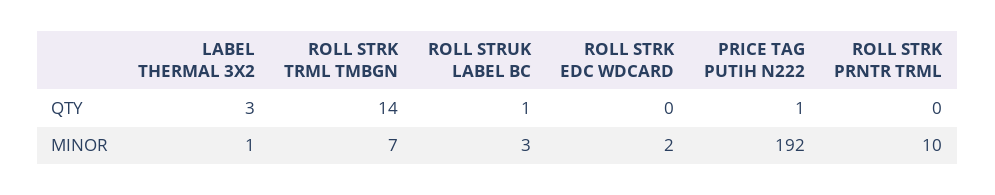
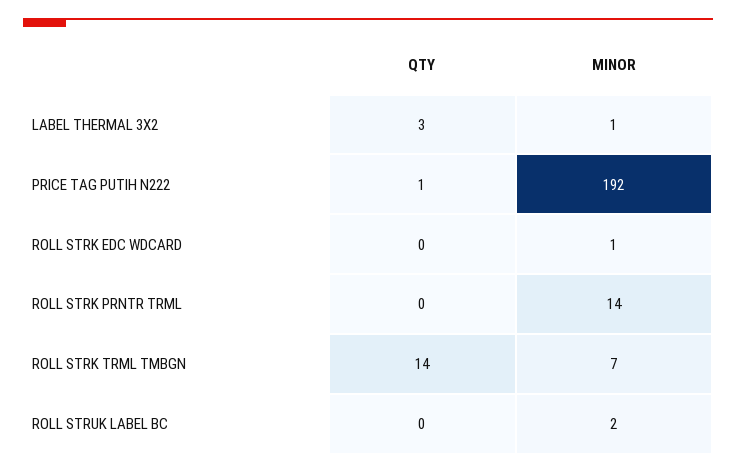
  {
    "LABEL THERMAL 3X2": {
      "QTY": 3,
      "MINOR": 1
    },
    "ROLL STRK TRML TMBGN": {
      "QTY": 14,
      "MINOR": 7
    },
    "ROLL STRUK LABEL BC": {
-     "QTY": 1,
+     "QTY": 0,
-     "MINOR": 3
+     "MINOR": 2
    },
    "ROLL STRK EDC WDCARD": {
      "QTY": 0,
-     "MINOR": 2
+     "MINOR": 1
    },
    "PRICE TAG PUTIH N222": {
      "QTY": 1,
      "MINOR": 192
    },
    "ROLL STRK PRNTR TRML": {
      "QTY": 0,
-     "MINOR": 10
+     "MINOR": 14
    }
  }

